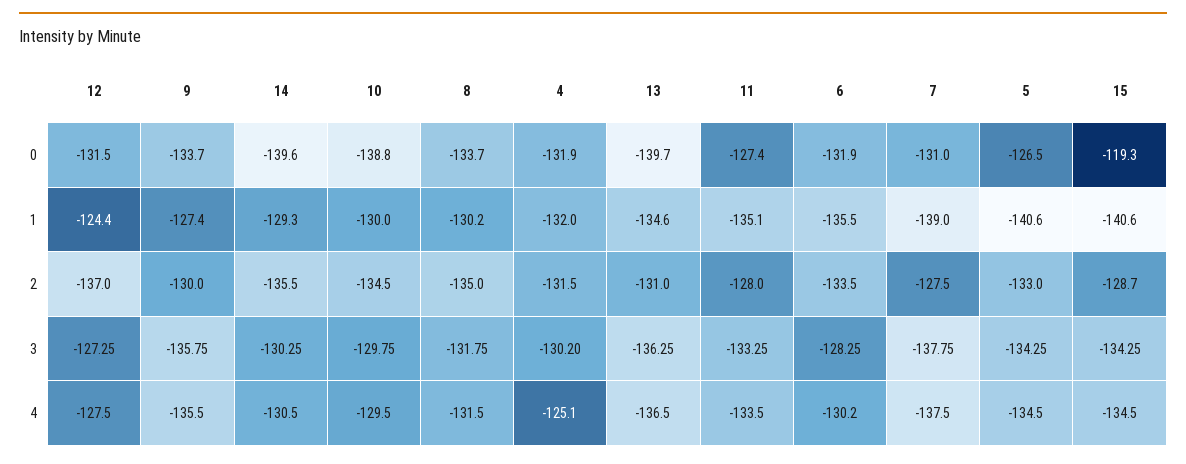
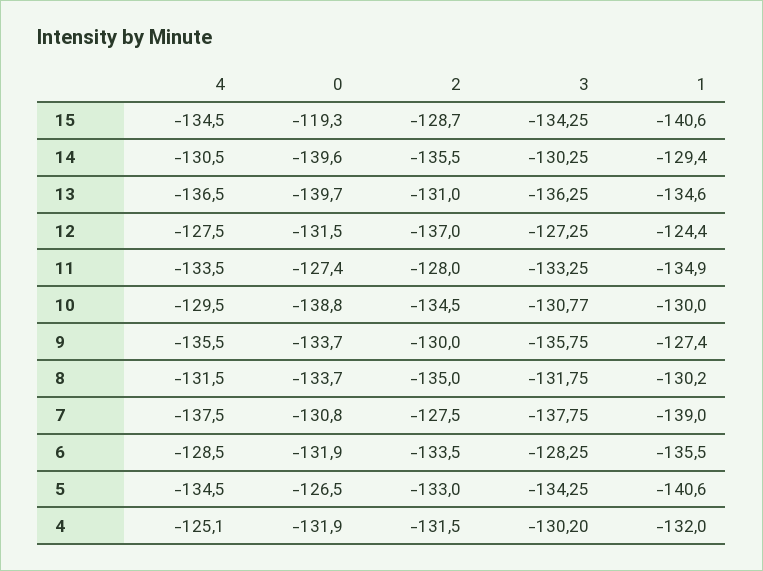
  {
    "12": {
      "0": -131.5,
      "1": -124.4,
      "2": -137,
      "3": -127.25,
      "4": -127.5
    },
    "9": {
      "0": -133.7,
      "1": -127.4,
      "2": -130,
      "3": -135.75,
      "4": -135.5
    },
    "14": {
      "0": -139.6,
-     "1": -129.3,
+     "1": -129.4,
      "2": -135.5,
      "3": -130.25,
      "4": -130.5
    },
    "10": {
      "0": -138.8,
      "1": -130,
      "2": -134.5,
-     "3": -129.75,
+     "3": -130.77,
      "4": -129.5
    },
    "8": {
      "0": -133.7,
      "1": -130.2,
      "2": -135,
      "3": -131.75,
      "4": -131.5
    },
    "4": {
      "0": -131.9,
      "1": -132,
      "2": -131.5,
      "3": -130.2,
      "4": -125.1
    },
    "13": {
      "0": -139.7,
      "1": -134.6,
      "2": -131,
      "3": -136.25,
      "4": -136.5
    },
    "11": {
      "0": -127.4,
-     "1": -135.1,
+     "1": -134.9,
      "2": -128,
      "3": -133.25,
      "4": -133.5
    },
    "6": {
      "0": -131.9,
      "1": -135.5,
      "2": -133.5,
      "3": -128.25,
-     "4": -130.2
+     "4": -128.5
    },
    "7": {
-     "0": -131,
+     "0": -130.8,
      "1": -139,
      "2": -127.5,
      "3": -137.75,
      "4": -137.5
    },
    "5": {
      "0": -126.5,
      "1": -140.6,
      "2": -133,
      "3": -134.25,
      "4": -134.5
    },
    "15": {
      "0": -119.3,
      "1": -140.6,
      "2": -128.7,
      "3": -134.25,
      "4": -134.5
    }
  }

